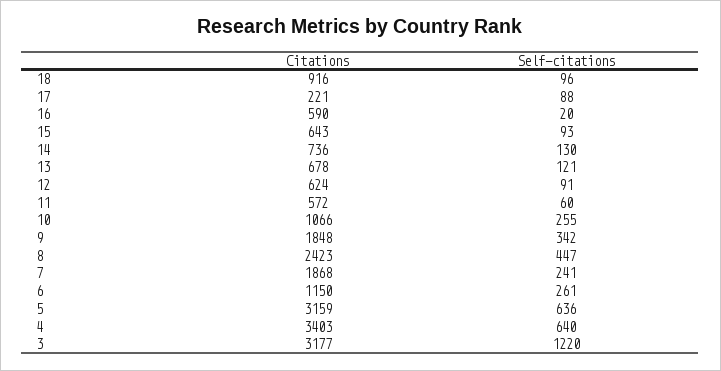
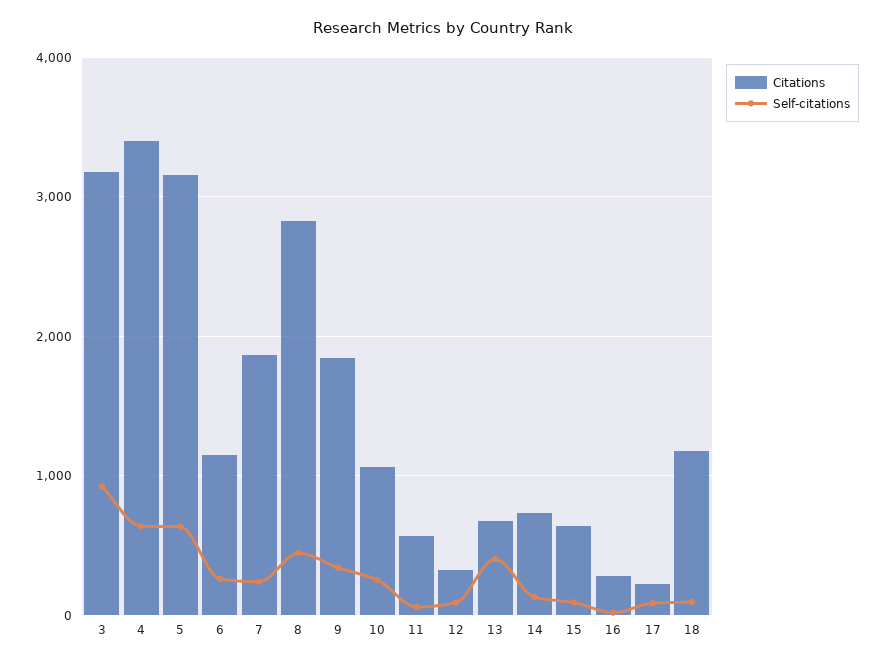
  {
    "Citations": {
-     "18": 916,
+     "18": 1200,
      "17": 221,
-     "16": 590,
+     "16": 300,
      "15": 643,
      "14": 736,
      "13": 678,
-     "12": 624,
+     "12": 300,
      "11": 572,
      "10": 1066,
      "9": 1848,
-     "8": 2423,
+     "8": 2800,
      "7": 1868,
      "6": 1150,
      "5": 3159,
      "4": 3403,
      "3": 3177
    },
    "Self-citations": {
      "18": 96,
      "17": 88,
      "16": 20,
      "15": 93,
      "14": 130,
-     "13": 121,
+     "13": 400,
      "12": 91,
      "11": 60,
      "10": 255,
      "9": 342,
      "8": 447,
      "7": 241,
      "6": 261,
      "5": 636,
      "4": 640,
-     "3": 1220
+     "3": 900
    }
  }

